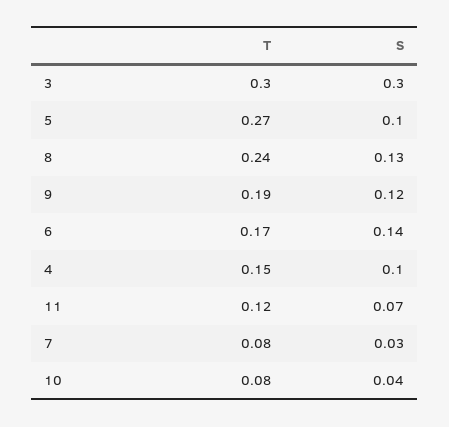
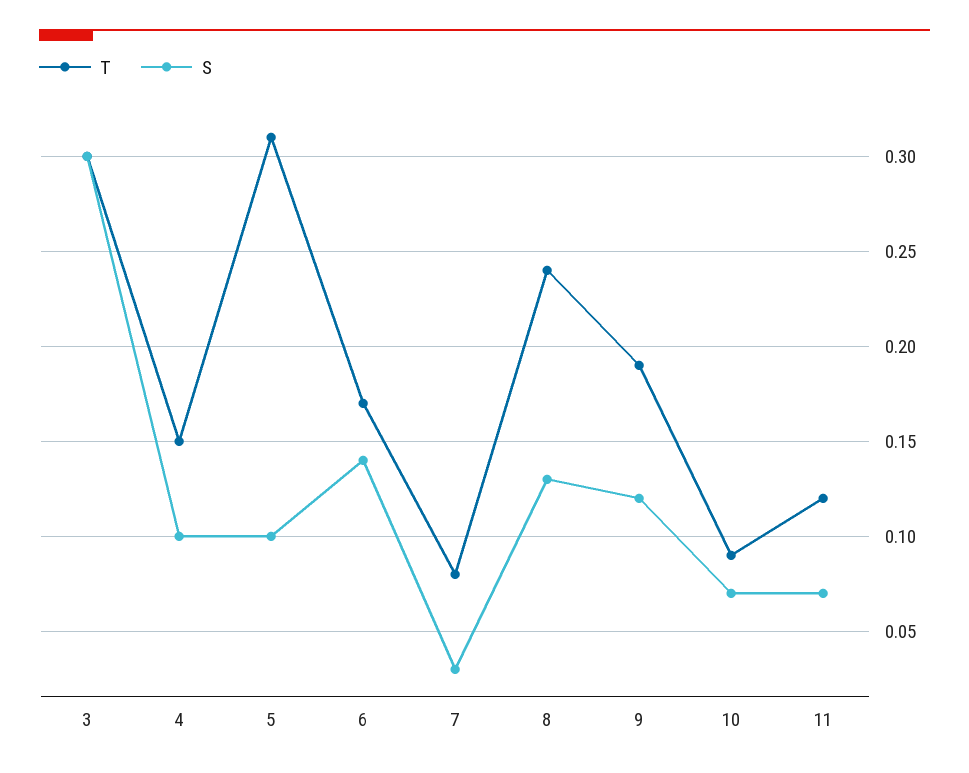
  {
    "T": {
      "3": 0.3,
-     "5": 0.27,
+     "5": 0.31,
      "8": 0.24,
      "9": 0.19,
      "6": 0.17,
      "4": 0.15,
      "11": 0.12,
      "7": 0.08,
-     "10": 0.08
+     "10": 0.09
    },
    "S": {
      "3": 0.3,
      "5": 0.1,
      "8": 0.13,
      "9": 0.12,
      "6": 0.14,
      "4": 0.1,
      "11": 0.07,
      "7": 0.03,
-     "10": 0.04
+     "10": 0.07
    }
  }

